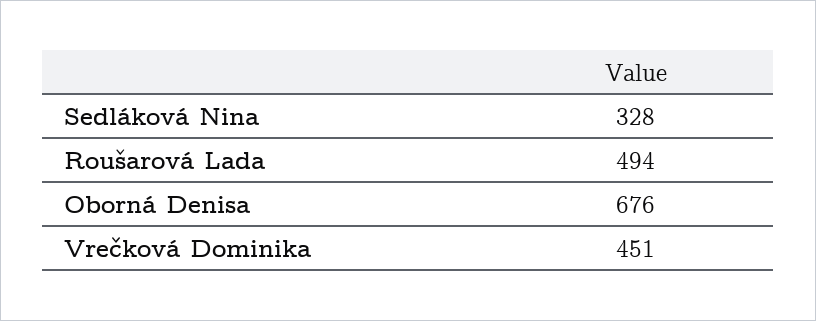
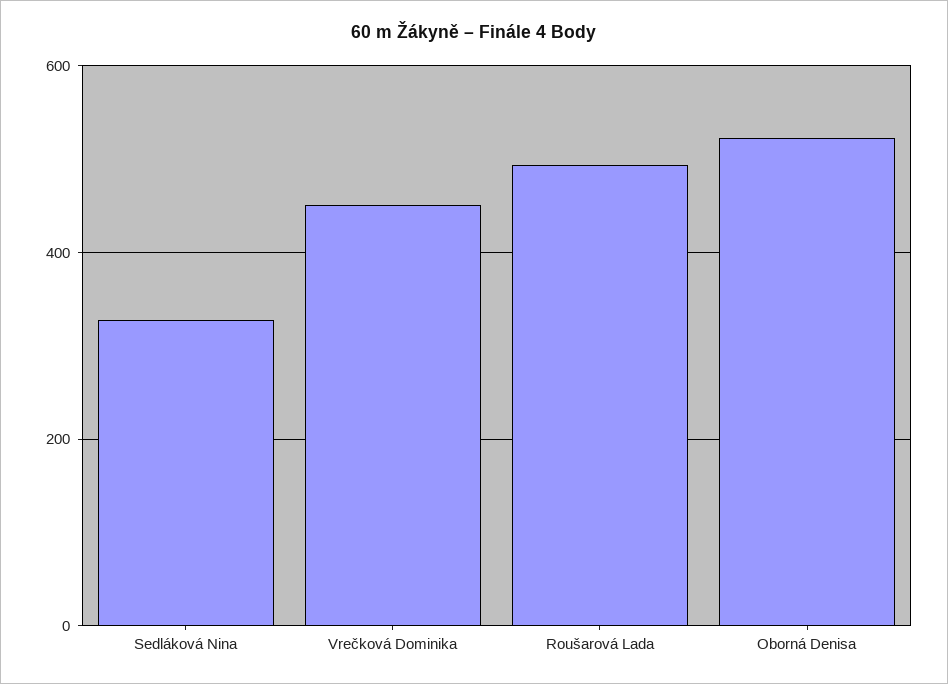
  {
    "Sedláková Nina": 328,
    "Roušarová Lada": 494,
-   "Oborná Denisa": 676,
+   "Oborná Denisa": 520,
    "Vrečková Dominika": 451
  }

